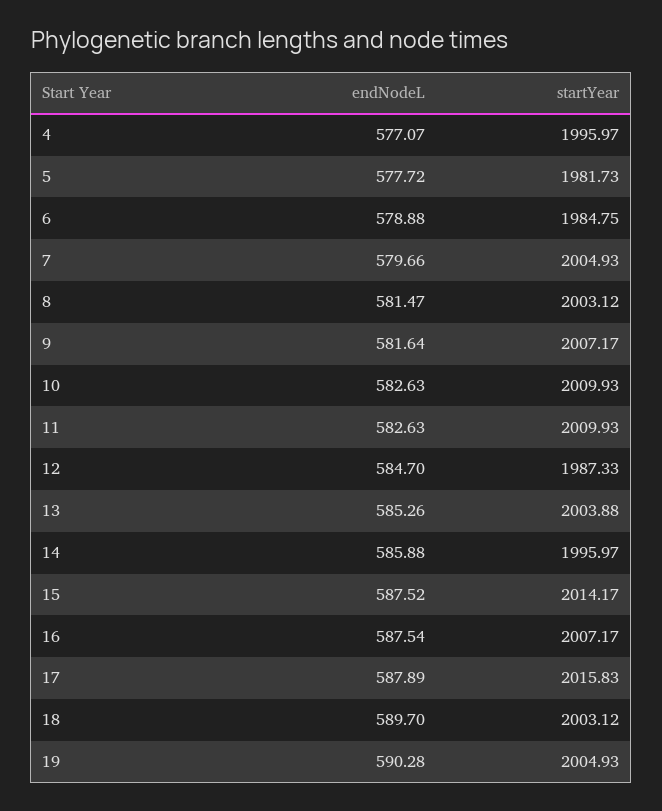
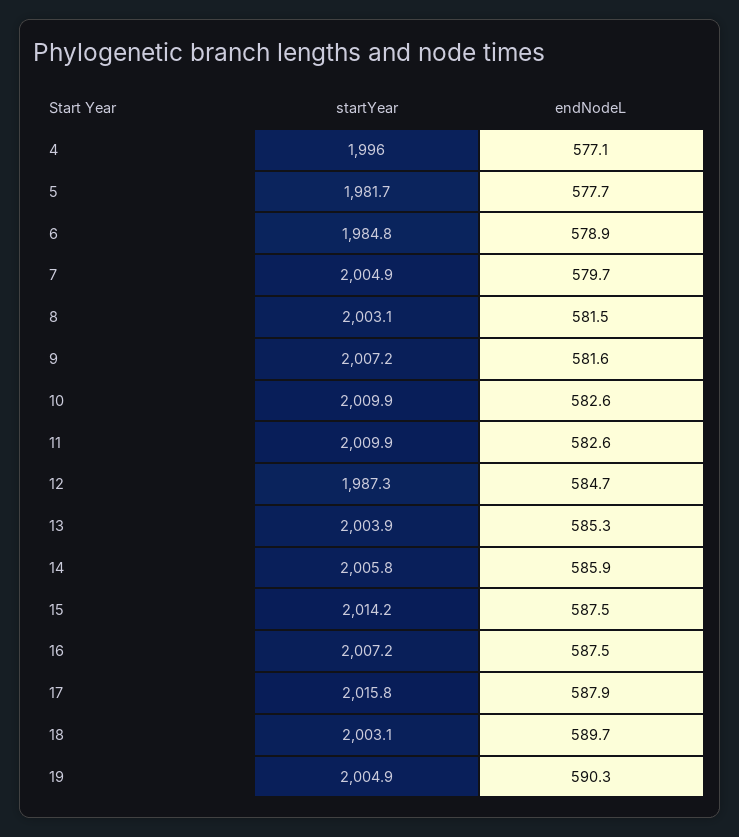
  {
    "endNodeL": {
      "4": 577.07,
      "5": 577.72,
      "6": 578.88,
      "7": 579.66,
      "8": 581.47,
      "9": 581.64,
      "10": 582.63,
      "11": 582.63,
      "12": 584.7,
      "13": 585.26,
      "14": 585.88,
      "15": 587.52,
      "16": 587.54,
      "17": 587.89,
      "18": 589.7,
      "19": 590.28
    },
    "startYear": {
      "4": 1995.97,
      "5": 1981.73,
      "6": 1984.75,
      "7": 2004.93,
      "8": 2003.12,
      "9": 2007.17,
      "10": 2009.93,
      "11": 2009.93,
      "12": 1987.33,
      "13": 2003.88,
-     "14": 1995.97,
+     "14": 2005.8,
      "15": 2014.17,
      "16": 2007.17,
      "17": 2015.83,
      "18": 2003.12,
      "19": 2004.93
    }
  }

